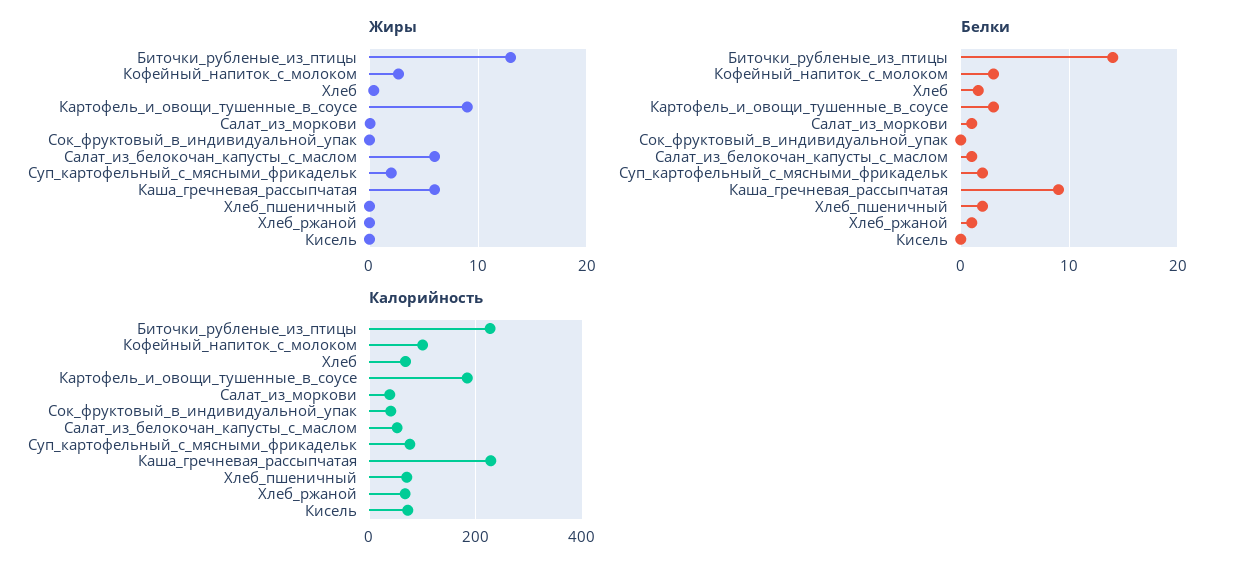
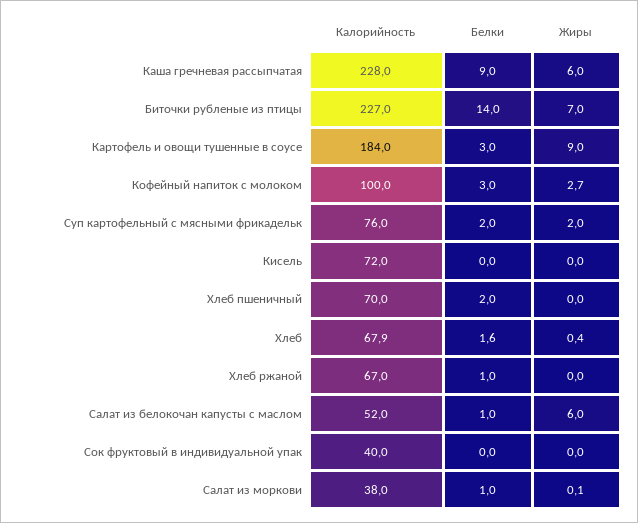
  {
    "Жиры": {
-     "Биточки_рубленые_из_птицы": 13,
+     "Биточки_рубленые_из_птицы": 7,
      "Кофейный_напиток_с_молоком": 2.7,
      "Хлеб": 0.4,
      "Картофель_и_овощи_тушенные_в_соусе": 9,
      "Салат_из_моркови": 0.1,
      "Сок_фруктовый_в_индивидуальной_упак": 0,
      "Салат_из_белокочан_капусты_с_маслом": 6,
      "Суп_картофельный_с_мясными_фрикадельк": 2,
      "Каша_гречневая_рассыпчатая": 6,
      "Хлеб_пшеничный": 0,
      "Хлеб_ржаной": 0,
      "Кисель": 0
    },
    "Белки": {
      "Биточки_рубленые_из_птицы": 14,
      "Кофейный_напиток_с_молоком": 3,
      "Хлеб": 1.6,
      "Картофель_и_овощи_тушенные_в_соусе": 3,
      "Салат_из_моркови": 1,
      "Сок_фруктовый_в_индивидуальной_упак": 0,
      "Салат_из_белокочан_капусты_с_маслом": 1,
      "Суп_картофельный_с_мясными_фрикадельк": 2,
      "Каша_гречневая_рассыпчатая": 9,
      "Хлеб_пшеничный": 2,
      "Хлеб_ржаной": 1,
      "Кисель": 0
    },
    "Калорийность": {
      "Биточки_рубленые_из_птицы": 227,
      "Кофейный_напиток_с_молоком": 100,
      "Хлеб": 67.9,
      "Картофель_и_овощи_тушенные_в_соусе": 184,
      "Салат_из_моркови": 38,
      "Сок_фруктовый_в_индивидуальной_упак": 40,
      "Салат_из_белокочан_капусты_с_маслом": 52,
      "Суп_картофельный_с_мясными_фрикадельк": 76,
      "Каша_гречневая_рассыпчатая": 228,
      "Хлеб_пшеничный": 70,
      "Хлеб_ржаной": 67,
      "Кисель": 72
    }
  }

